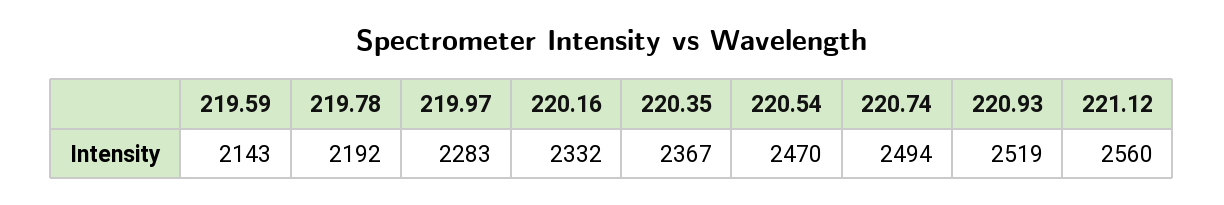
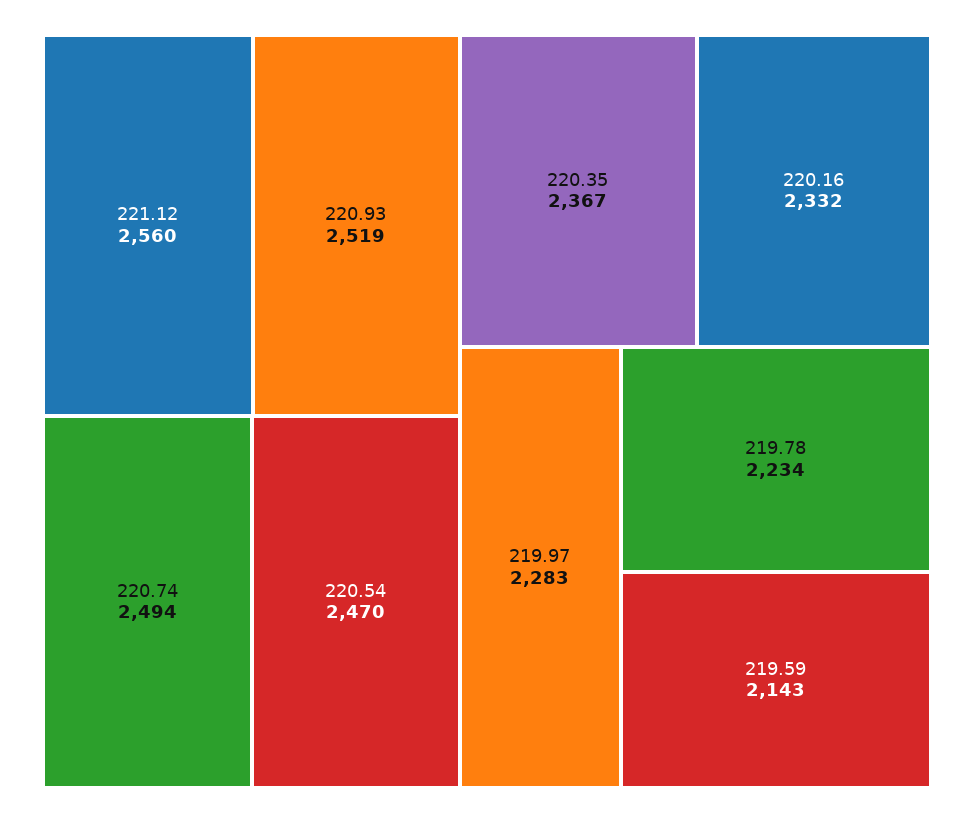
  {
    "219.59": 2143,
-   "219.78": 2192,
+   "219.78": 2234,
    "219.97": 2283,
    "220.16": 2332,
    "220.35": 2367,
    "220.54": 2470,
    "220.74": 2494,
    "220.93": 2519,
    "221.12": 2560
  }

